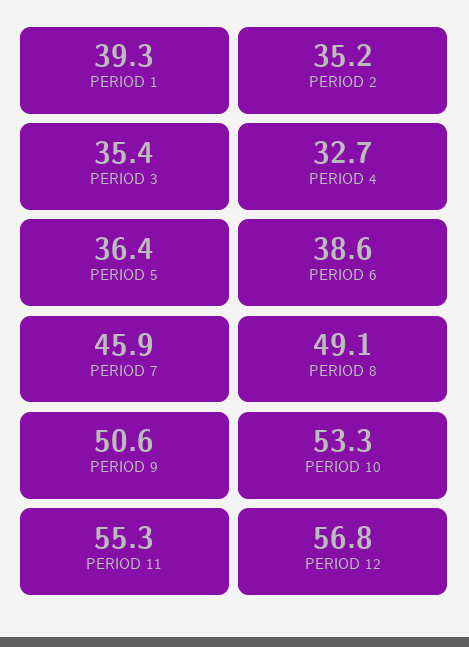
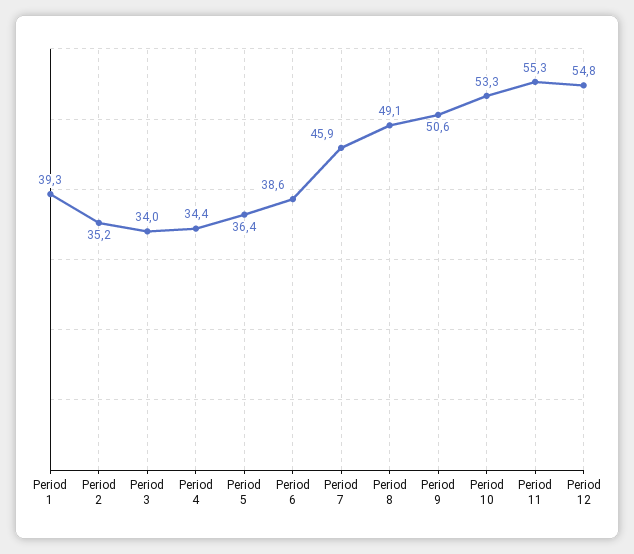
  {
    "PERIOD 1": 39.3,
    "PERIOD 2": 35.2,
-   "PERIOD 3": 35.4,
+   "PERIOD 3": 34,
-   "PERIOD 4": 32.7,
+   "PERIOD 4": 34.4,
    "PERIOD 5": 36.4,
    "PERIOD 6": 38.6,
    "PERIOD 7": 45.9,
    "PERIOD 8": 49.1,
    "PERIOD 9": 50.6,
    "PERIOD 10": 53.3,
    "PERIOD 11": 55.3,
-   "PERIOD 12": 56.8
+   "PERIOD 12": 54.8
  }

